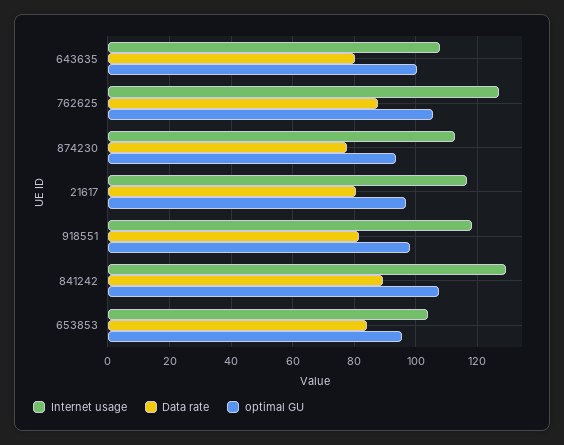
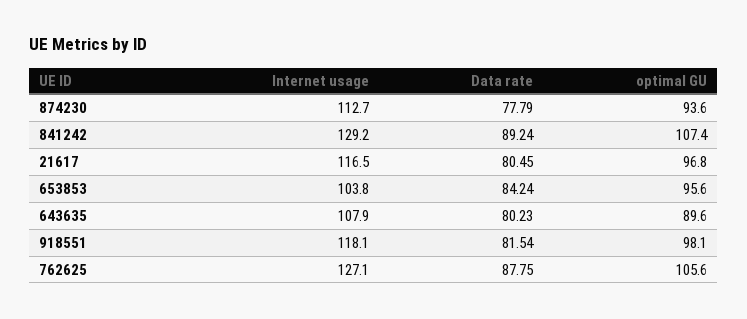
  {
    "Internet usage": {
      "643635": 107.9,
      "762625": 127.1,
      "874230": 112.7,
      "21617": 116.5,
      "918551": 118.1,
      "841242": 129.2,
      "653853": 103.8
    },
    "Data rate": {
      "643635": 80.23,
      "762625": 87.75,
      "874230": 77.79,
      "21617": 80.45,
      "918551": 81.54,
      "841242": 89.24,
      "653853": 84.24
    },
    "optimal GU": {
-     "643635": 100,
+     "643635": 89.6,
      "762625": 105.6,
      "874230": 93.6,
      "21617": 96.8,
      "918551": 98.1,
      "841242": 107.4,
      "653853": 95.6
    }
  }

